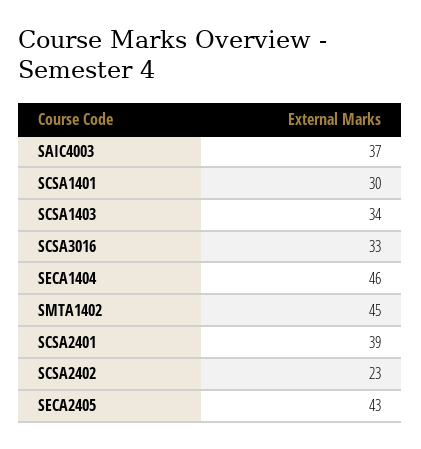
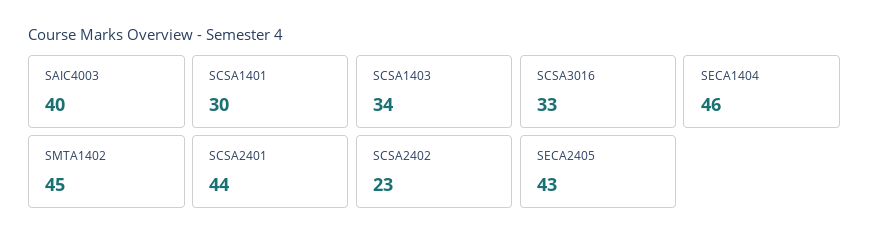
  {
-   "SAIC4003": 37,
+   "SAIC4003": 40,
    "SCSA1401": 30,
    "SCSA1403": 34,
    "SCSA3016": 33,
    "SECA1404": 46,
    "SMTA1402": 45,
-   "SCSA2401": 39,
+   "SCSA2401": 44,
    "SCSA2402": 23,
    "SECA2405": 43
  }

